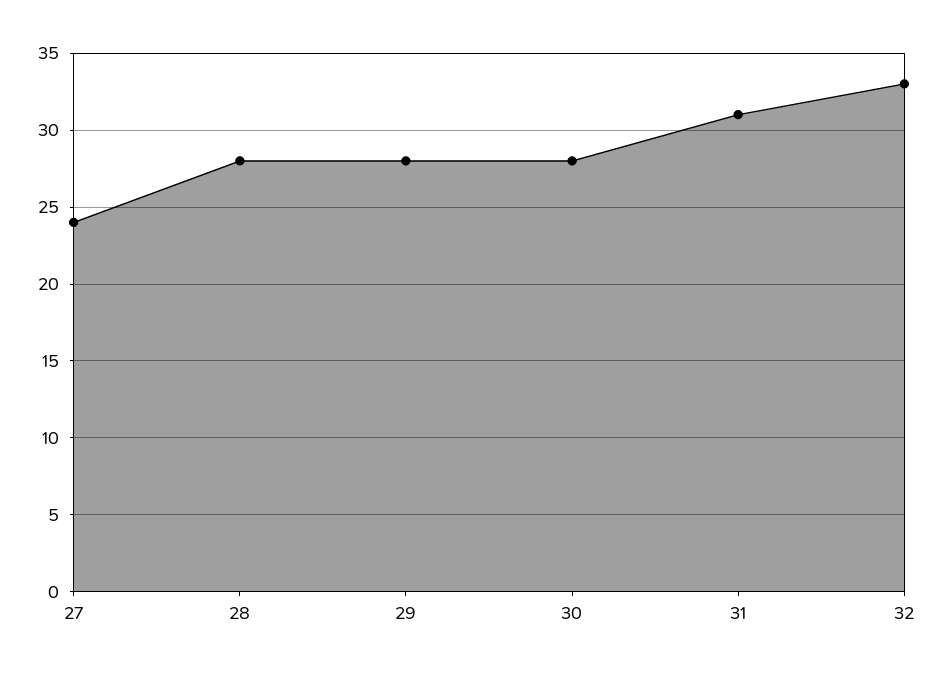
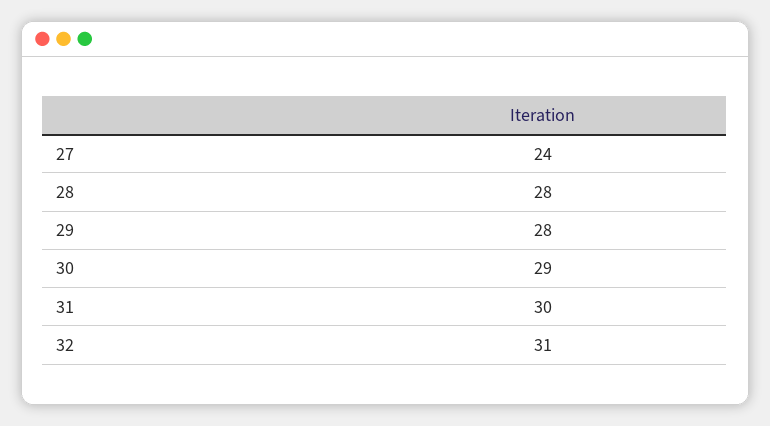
  {
    "27": 24,
    "28": 28,
    "29": 28,
-   "30": 28,
+   "30": 29,
-   "31": 31,
+   "31": 30,
-   "32": 33
+   "32": 31
  }

